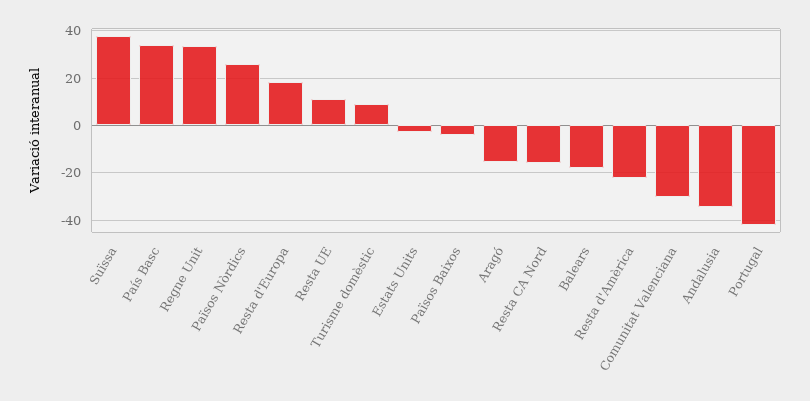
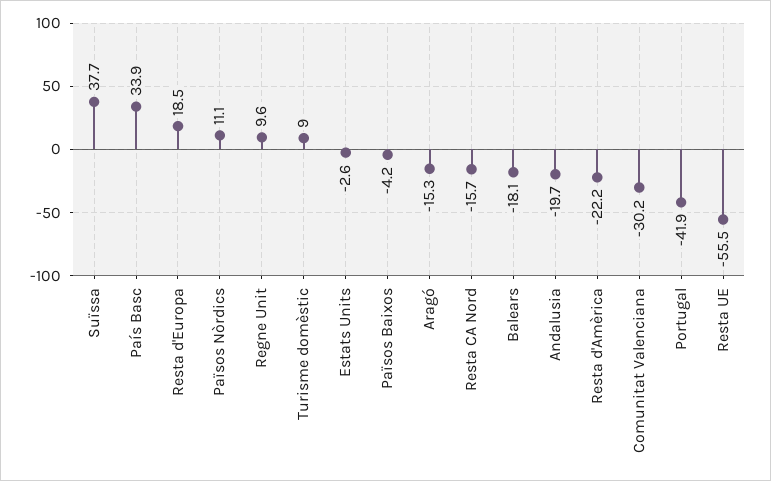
  {
    "Suïssa": 37.7,
    "País Basc": 33.9,
-   "Regne Unit": 35,
+   "Regne Unit": 9.6,
-   "Països Nòrdics": 25,
+   "Països Nòrdics": 11.1,
    "Resta d'Europa": 18.5,
-   "Resta UE": 10,
+   "Resta UE": -55.5,
    "Turisme domèstic": 9,
    "Estats Units": -2.6,
    "Països Baixos": -4.2,
    "Aragó": -15.3,
    "Resta CA Nord": -15.7,
    "Balears": -18.1,
    "Resta d'Amèrica": -22.2,
    "Comunitat Valenciana": -30.2,
-   "Andalusia": -35,
+   "Andalusia": -19.7,
    "Portugal": -41.9
  }

